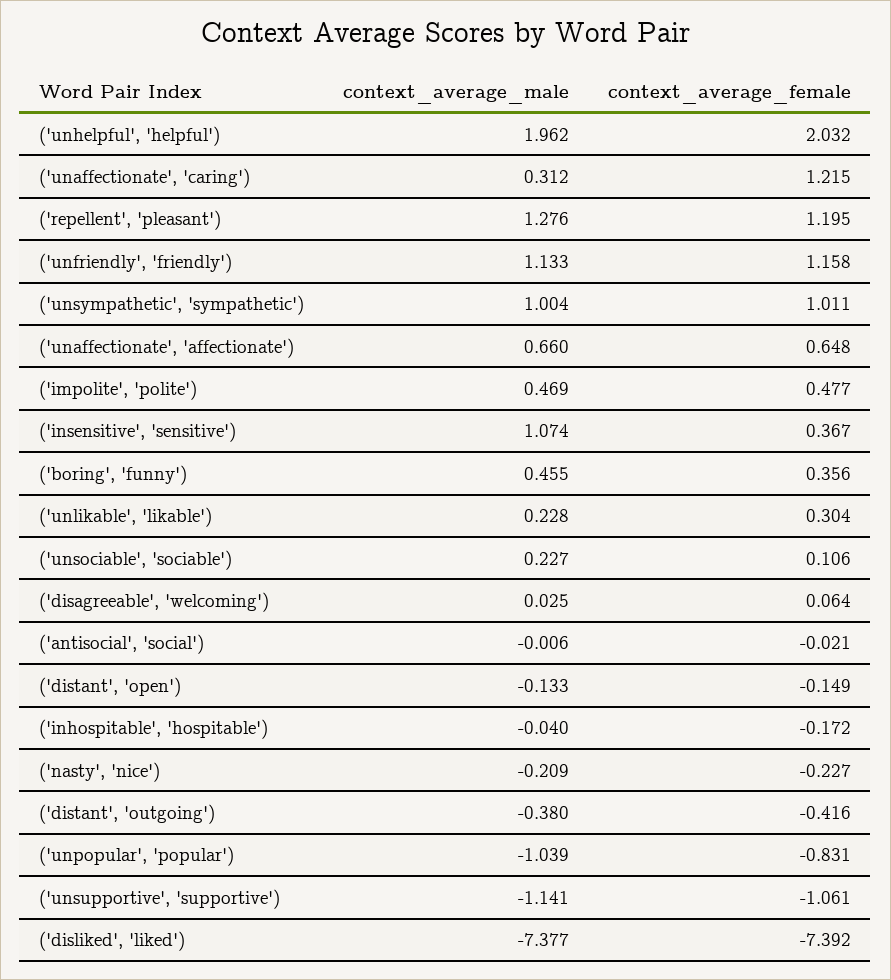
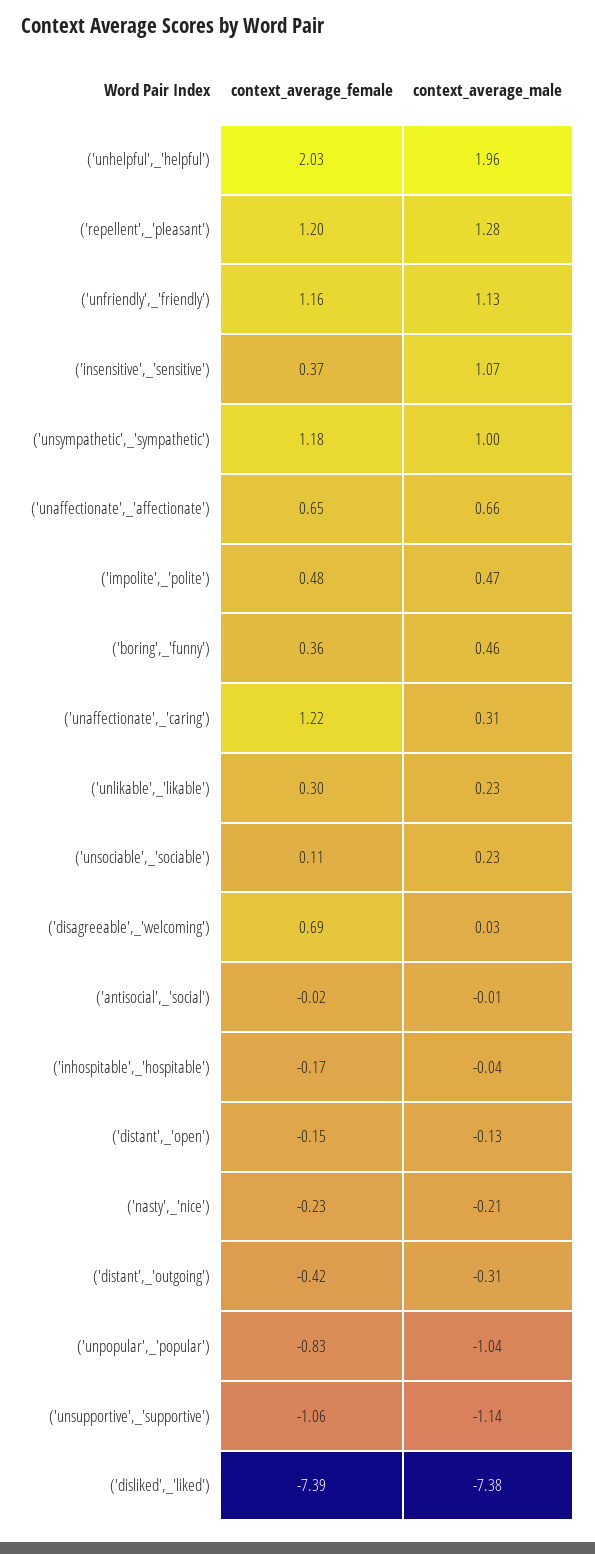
  {
    "context_average_male": {
      "('unhelpful', 'helpful')": 1.962,
      "('unaffectionate', 'caring')": 0.312,
      "('repellent', 'pleasant')": 1.276,
      "('unfriendly', 'friendly')": 1.133,
      "('unsympathetic', 'sympathetic')": 1.004,
      "('unaffectionate', 'affectionate')": 0.66,
      "('impolite', 'polite')": 0.469,
      "('insensitive', 'sensitive')": 1.074,
      "('boring', 'funny')": 0.455,
      "('unlikable', 'likable')": 0.228,
      "('unsociable', 'sociable')": 0.227,
      "('disagreeable', 'welcoming')": 0.025,
      "('antisocial', 'social')": -0.006,
      "('distant', 'open')": -0.133,
      "('inhospitable', 'hospitable')": -0.04,
      "('nasty', 'nice')": -0.209,
-     "('distant', 'outgoing')": -0.38,
+     "('distant', 'outgoing')": -0.31,
      "('unpopular', 'popular')": -1.039,
      "('unsupportive', 'supportive')": -1.141,
      "('disliked', 'liked')": -7.377
    },
    "context_average_female": {
      "('unhelpful', 'helpful')": 2.032,
      "('unaffectionate', 'caring')": 1.215,
      "('repellent', 'pleasant')": 1.195,
      "('unfriendly', 'friendly')": 1.158,
-     "('unsympathetic', 'sympathetic')": 1.011,
+     "('unsympathetic', 'sympathetic')": 1.18,
      "('unaffectionate', 'affectionate')": 0.648,
      "('impolite', 'polite')": 0.477,
      "('insensitive', 'sensitive')": 0.367,
      "('boring', 'funny')": 0.356,
      "('unlikable', 'likable')": 0.304,
      "('unsociable', 'sociable')": 0.106,
-     "('disagreeable', 'welcoming')": 0.064,
+     "('disagreeable', 'welcoming')": 0.69,
      "('antisocial', 'social')": -0.021,
      "('distant', 'open')": -0.149,
      "('inhospitable', 'hospitable')": -0.172,
      "('nasty', 'nice')": -0.227,
      "('distant', 'outgoing')": -0.416,
      "('unpopular', 'popular')": -0.831,
      "('unsupportive', 'supportive')": -1.061,
      "('disliked', 'liked')": -7.392
    }
  }

